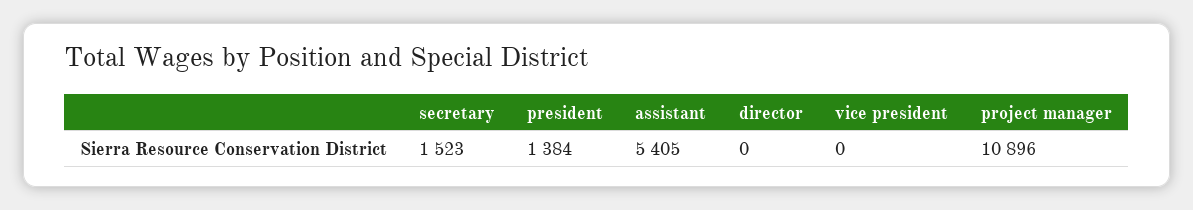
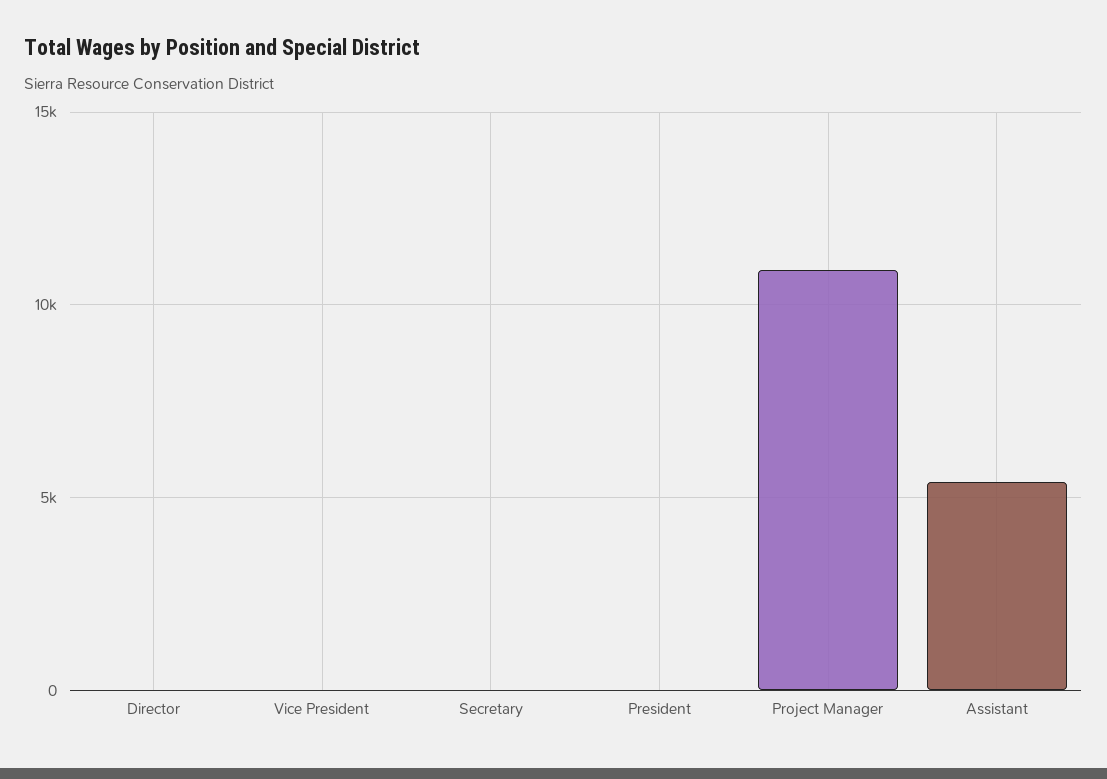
  {
-   "secretary": 1523,
+   "secretary": 0,
-   "president": 1384,
+   "president": 0,
    "assistant": 5405,
    "director": 0,
    "vice president": 0,
    "project manager": 10896
  }

